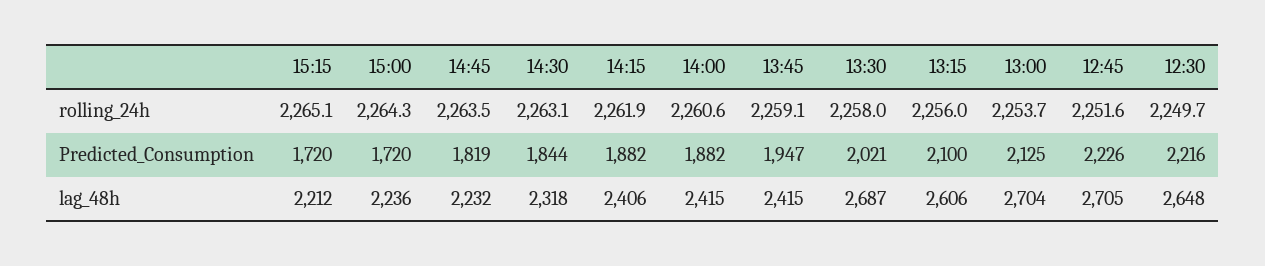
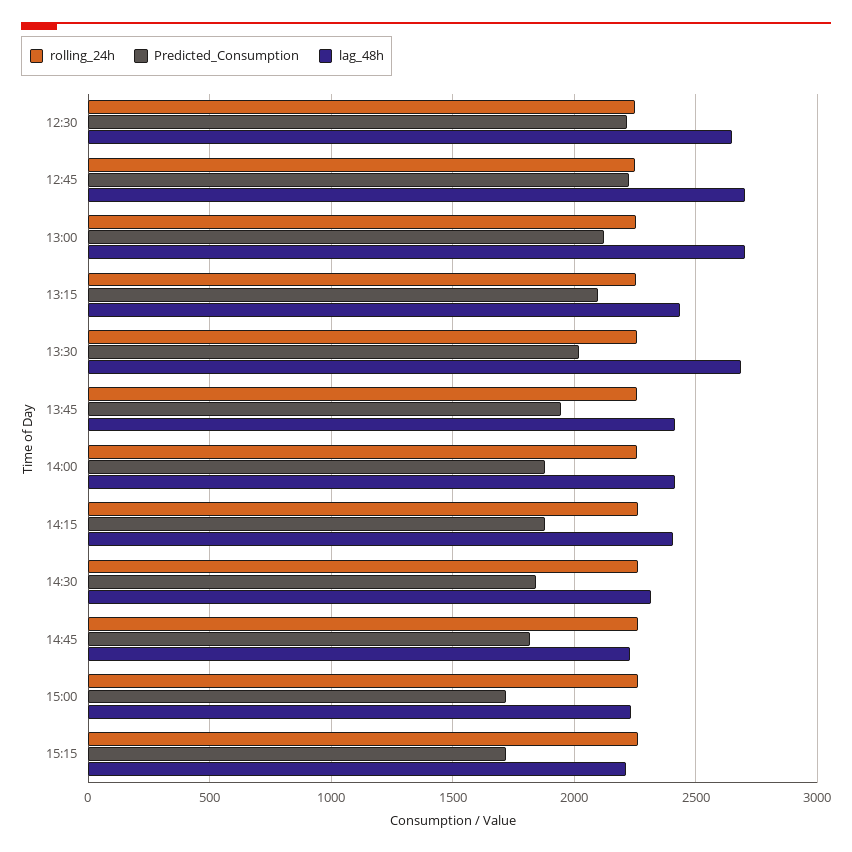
  {
    "rolling_24h": {
      "15:15": 2265.1,
      "15:00": 2264.3,
      "14:45": 2263.5,
      "14:30": 2263.1,
      "14:15": 2261.9,
      "14:00": 2260.6,
      "13:45": 2259.1,
      "13:30": 2258,
      "13:15": 2256,
      "13:00": 2253.7,
      "12:45": 2251.6,
      "12:30": 2249.7
    },
    "Predicted_Consumption": {
      "15:15": 1720,
      "15:00": 1720,
      "14:45": 1819,
      "14:30": 1844,
      "14:15": 1882,
      "14:00": 1882,
      "13:45": 1947,
      "13:30": 2021,
      "13:15": 2100,
      "13:00": 2125,
      "12:45": 2226,
      "12:30": 2216
    },
    "lag_48h": {
      "15:15": 2212,
      "15:00": 2236,
      "14:45": 2232,
      "14:30": 2318,
      "14:15": 2406,
      "14:00": 2415,
      "13:45": 2415,
      "13:30": 2687,
-     "13:15": 2606,
+     "13:15": 2450,
      "13:00": 2704,
      "12:45": 2705,
      "12:30": 2648
    }
  }

